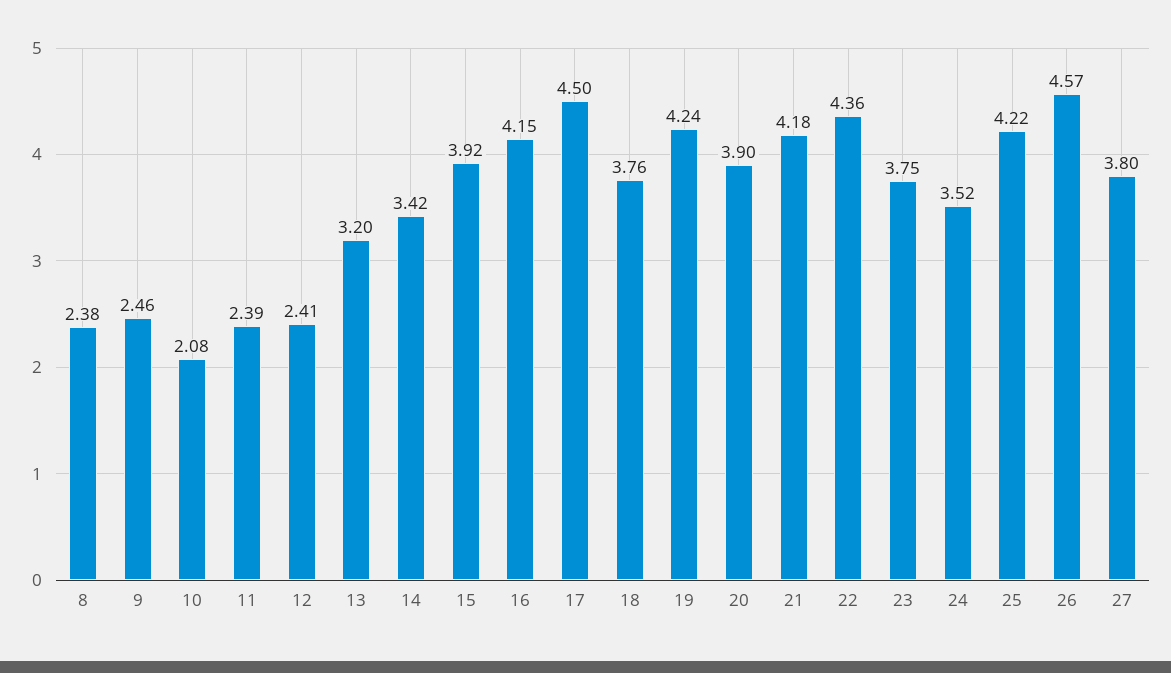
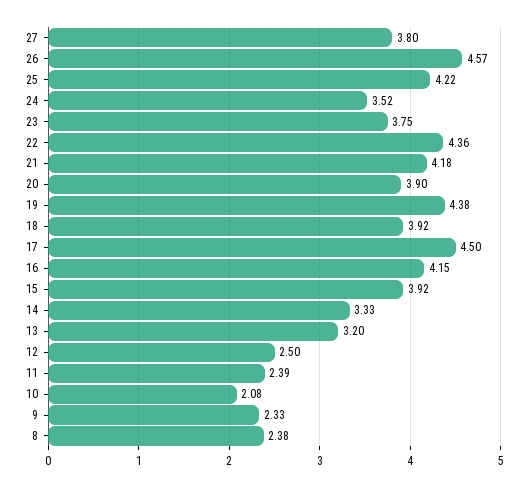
  {
    "8": 2.38,
-   "9": 2.46,
+   "9": 2.33,
    "10": 2.08,
    "11": 2.39,
-   "12": 2.41,
+   "12": 2.5,
    "13": 3.2,
-   "14": 3.42,
+   "14": 3.33,
    "15": 3.92,
    "16": 4.15,
    "17": 4.5,
-   "18": 3.76,
+   "18": 3.92,
-   "19": 4.24,
+   "19": 4.38,
    "20": 3.9,
    "21": 4.18,
    "22": 4.36,
    "23": 3.75,
    "24": 3.52,
    "25": 4.22,
    "26": 4.57,
    "27": 3.8
  }

